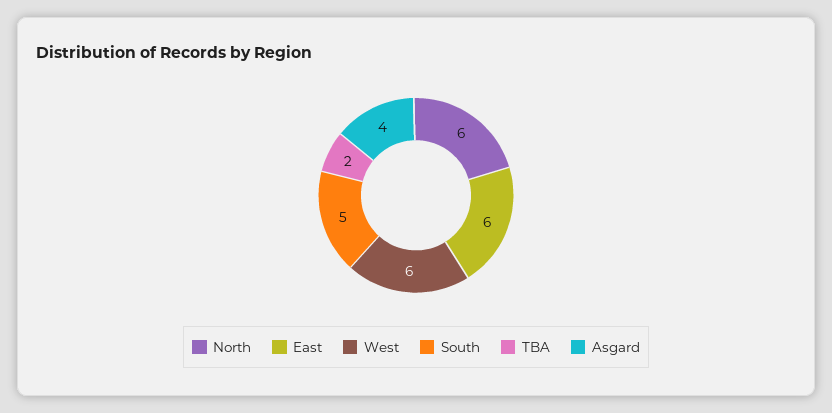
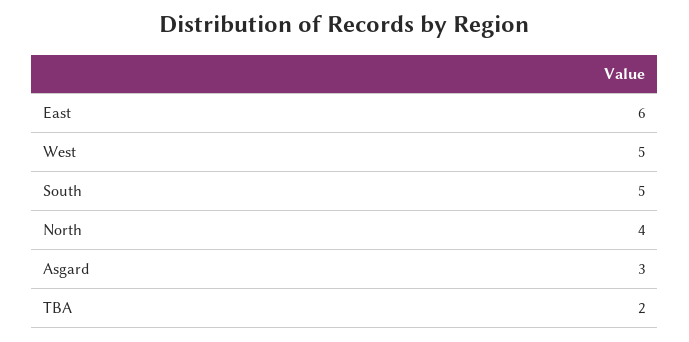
  {
-   "North": 6,
+   "North": 4,
    "East": 6,
-   "West": 6,
+   "West": 5,
    "South": 5,
    "TBA": 2,
-   "Asgard": 4
+   "Asgard": 3
  }

